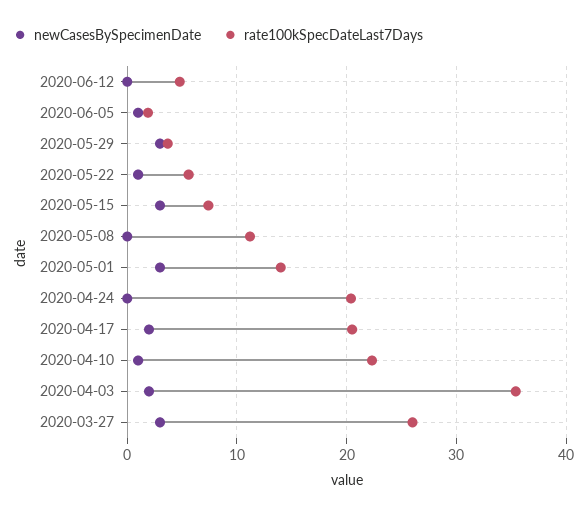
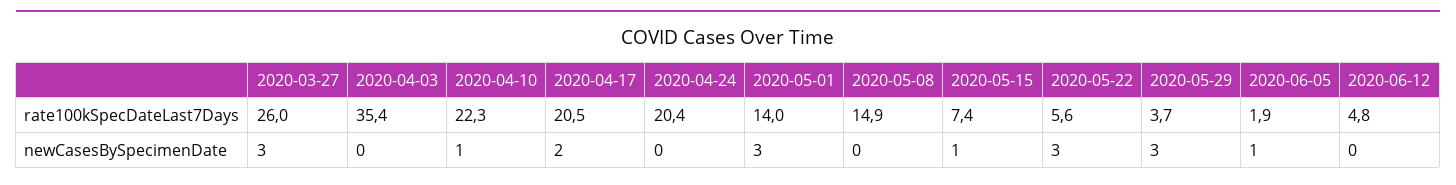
  {
    "newCasesBySpecimenDate": {
      "2020-06-12": 0,
      "2020-06-05": 1,
      "2020-05-29": 3,
-     "2020-05-22": 1,
+     "2020-05-22": 3,
-     "2020-05-15": 3,
+     "2020-05-15": 1,
      "2020-05-08": 0,
      "2020-05-01": 3,
      "2020-04-24": 0,
      "2020-04-17": 2,
      "2020-04-10": 1,
-     "2020-04-03": 2,
+     "2020-04-03": 0,
      "2020-03-27": 3
    },
    "rate100kSpecDateLast7Days": {
      "2020-06-12": 4.8,
      "2020-06-05": 1.9,
      "2020-05-29": 3.7,
      "2020-05-22": 5.6,
      "2020-05-15": 7.4,
-     "2020-05-08": 11,
+     "2020-05-08": 14.9,
      "2020-05-01": 14,
      "2020-04-24": 20.4,
      "2020-04-17": 20.5,
      "2020-04-10": 22.3,
      "2020-04-03": 35.4,
      "2020-03-27": 26
    }
  }

